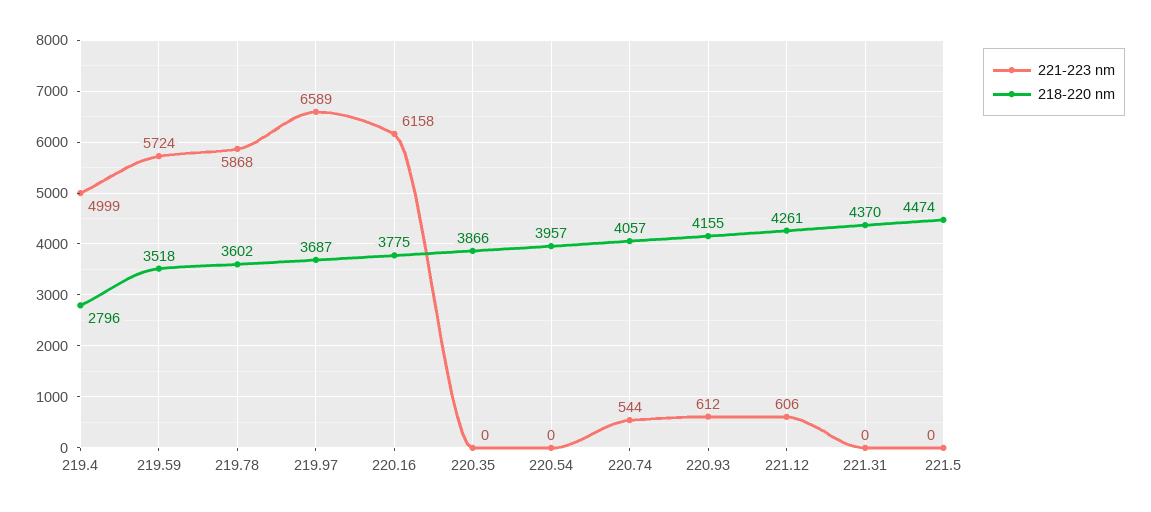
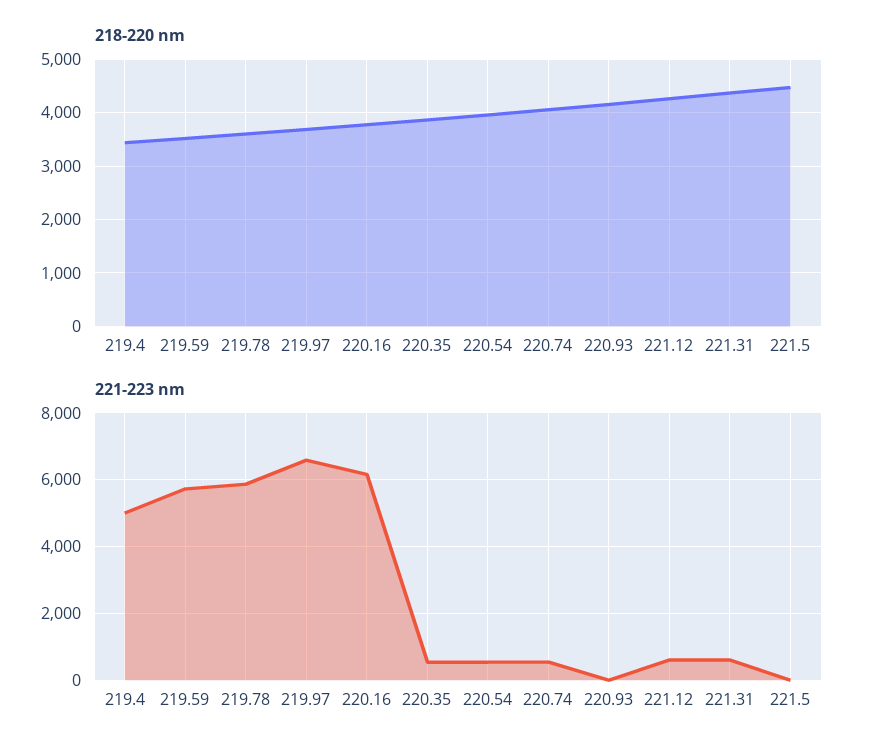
  {
    "221-223 nm": {
      "219.4": 4999,
      "219.59": 5724,
      "219.78": 5868,
      "219.97": 6589,
      "220.16": 6158,
-     "220.35": 0,
+     "220.35": 600,
-     "220.54": 0,
+     "220.54": 600,
      "220.74": 544,
-     "220.93": 612,
+     "220.93": 0,
      "221.12": 606,
-     "221.31": 0,
+     "221.31": 600,
      "221.5": 0
    },
    "218-220 nm": {
-     "219.4": 2796,
+     "219.4": 3400,
      "219.59": 3518,
      "219.78": 3602,
      "219.97": 3687,
      "220.16": 3775,
      "220.35": 3866,
      "220.54": 3957,
      "220.74": 4057,
      "220.93": 4155,
      "221.12": 4261,
      "221.31": 4370,
      "221.5": 4474
    }
  }

